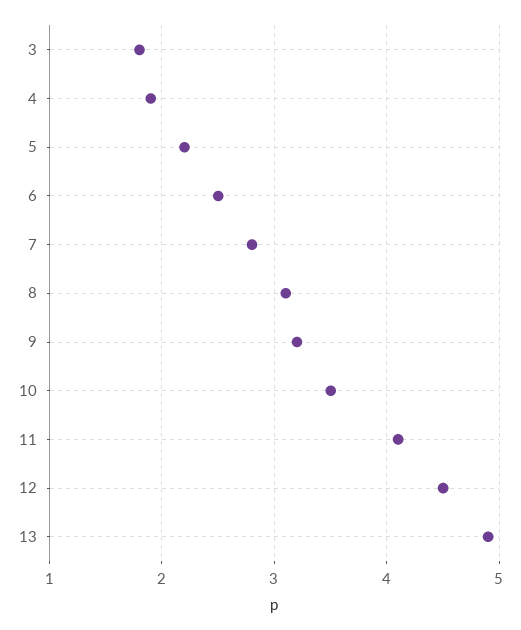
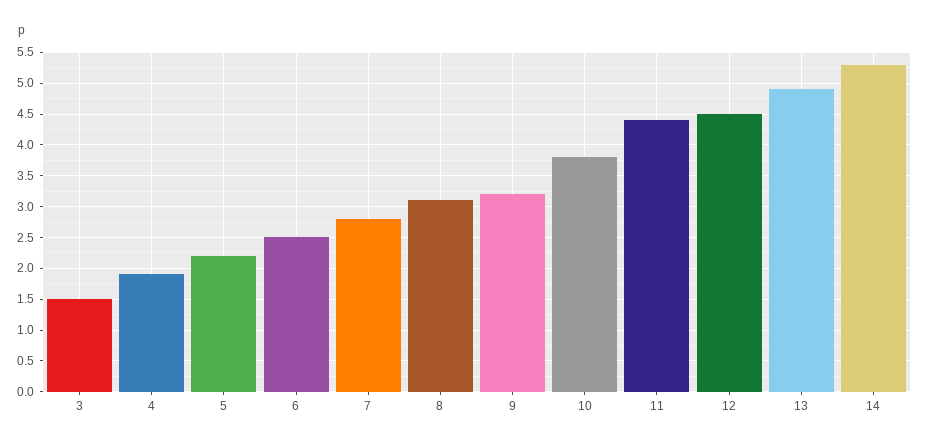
  {
-   "3": 1.8,
+   "3": 1.5,
    "4": 1.9,
    "5": 2.2,
    "6": 2.5,
    "7": 2.8,
    "8": 3.1,
    "9": 3.2,
-   "10": 3.5,
+   "10": 3.8,
-   "11": 4.1,
+   "11": 4.4,
    "12": 4.5,
-   "13": 4.9
+   "13": 4.9,
+   "14": 5.3
  }

